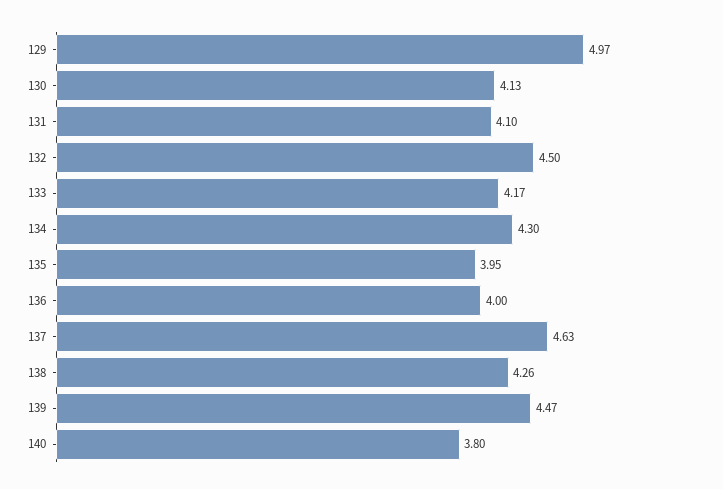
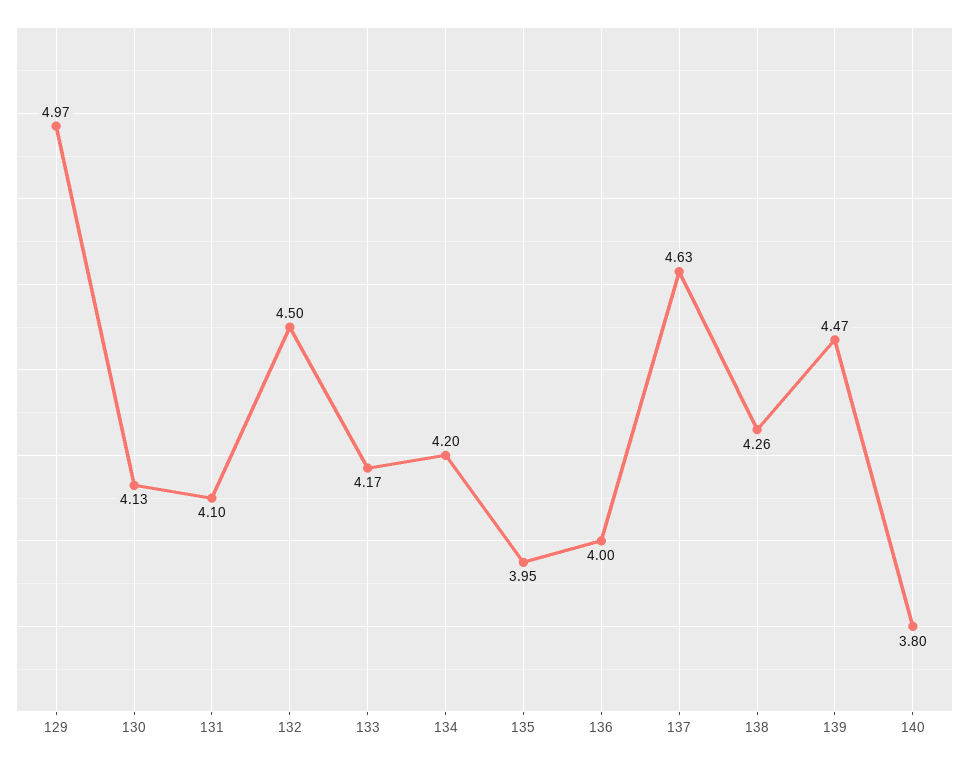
  {
    "129": 4.97,
    "130": 4.13,
    "131": 4.1,
    "132": 4.5,
    "133": 4.17,
-   "134": 4.3,
+   "134": 4.2,
    "135": 3.95,
    "136": 4,
    "137": 4.63,
    "138": 4.26,
    "139": 4.47,
    "140": 3.8
  }

